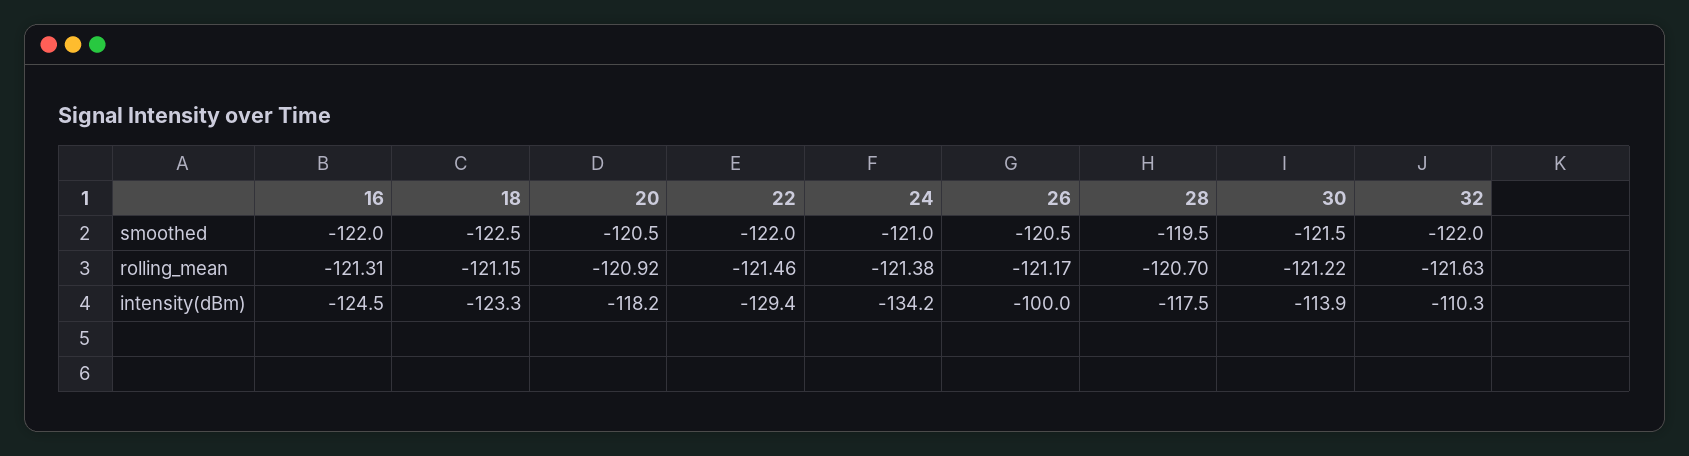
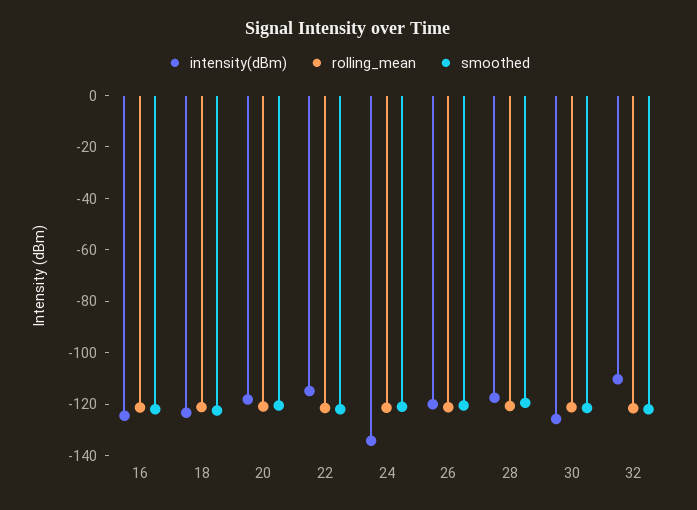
  {
    "smoothed": {
      "16": -122,
      "18": -122.5,
      "20": -120.5,
      "22": -122,
      "24": -121,
      "26": -120.5,
      "28": -119.5,
      "30": -121.5,
      "32": -122
    },
    "rolling_mean": {
      "16": -121.31,
      "18": -121.15,
      "20": -120.92,
      "22": -121.46,
      "24": -121.38,
      "26": -121.17,
      "28": -120.7,
      "30": -121.22,
      "32": -121.63
    },
    "intensity(dBm)": {
      "16": -124.5,
      "18": -123.3,
      "20": -118.2,
-     "22": -129.4,
+     "22": -115,
      "24": -134.2,
-     "26": -100,
+     "26": -120,
      "28": -117.5,
-     "30": -113.9,
+     "30": -125,
      "32": -110.3
    }
  }

